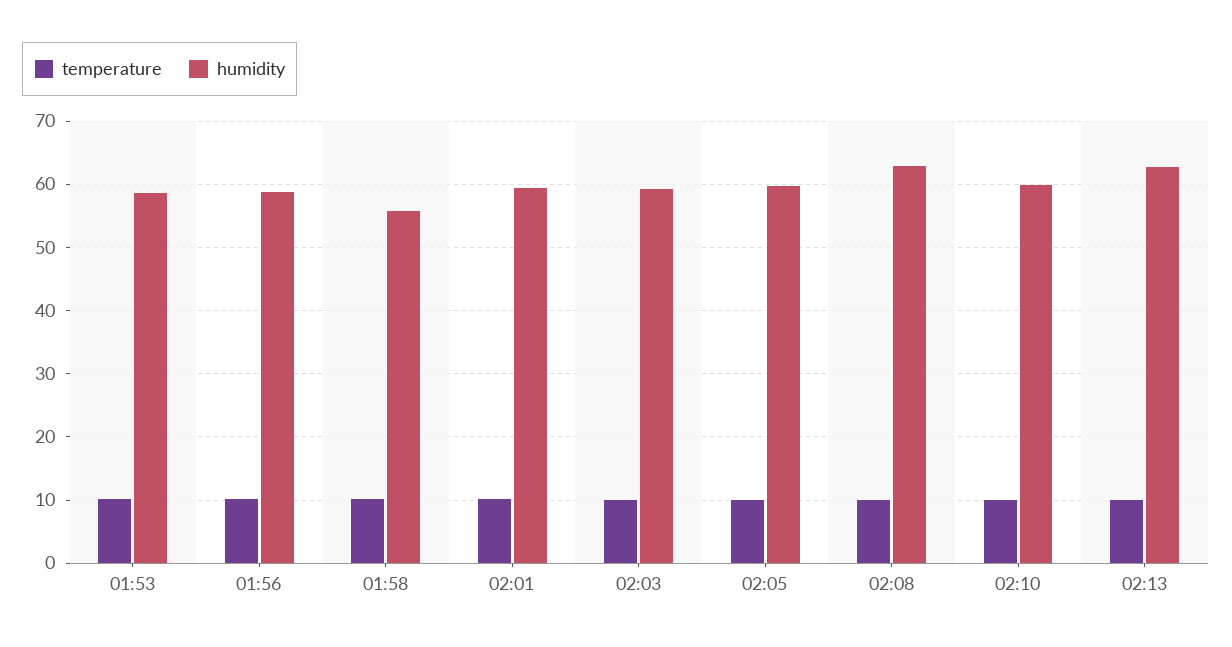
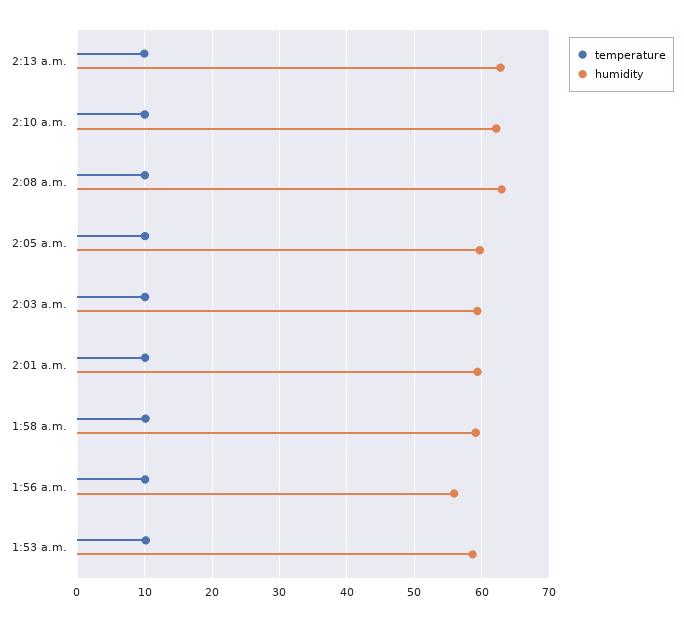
  {
    "temperature": {
      "01:53": 10,
      "01:56": 10,
      "01:58": 10,
      "02:01": 10,
      "02:03": 10,
      "02:05": 10,
      "02:08": 10,
      "02:10": 10,
      "02:13": 10
    },
    "humidity": {
      "01:53": 59,
-     "01:56": 59,
+     "01:56": 56,
-     "01:58": 56,
+     "01:58": 59,
      "02:01": 59,
      "02:03": 59,
      "02:05": 60,
      "02:08": 63,
-     "02:10": 60,
+     "02:10": 62,
      "02:13": 63
    }
  }

